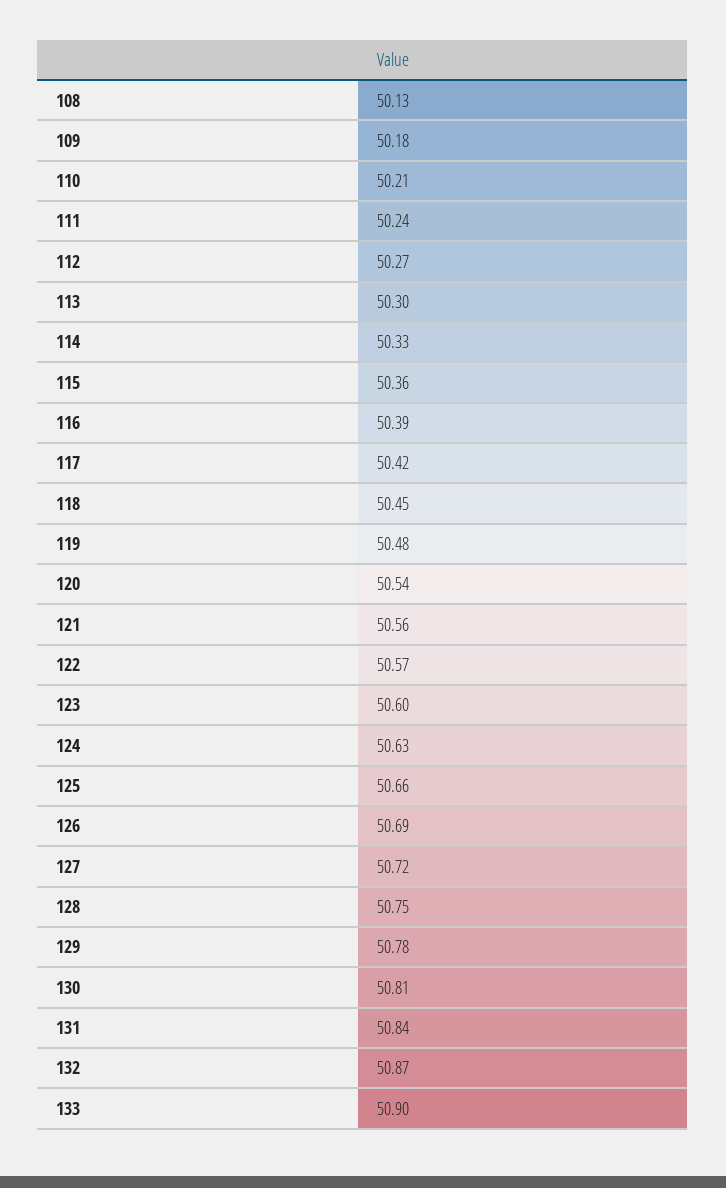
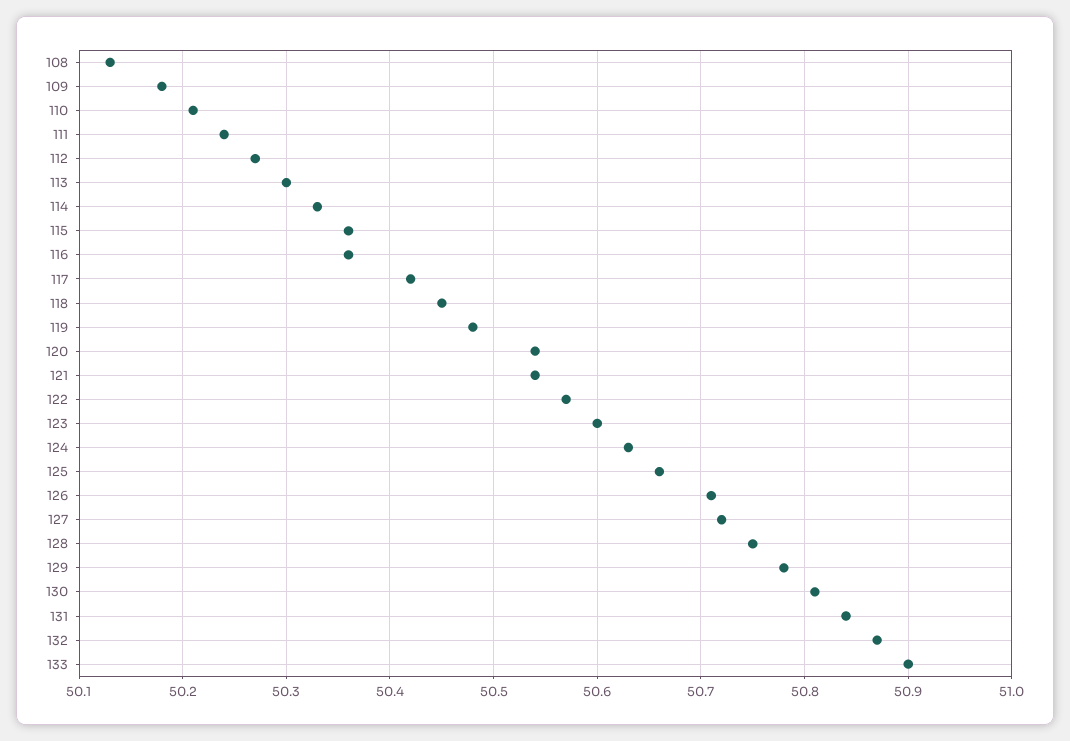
  {
    "108": 50.13,
    "109": 50.18,
    "110": 50.21,
    "111": 50.24,
    "112": 50.27,
    "113": 50.3,
    "114": 50.33,
    "115": 50.36,
-   "116": 50.39,
+   "116": 50.36,
    "117": 50.42,
    "118": 50.45,
    "119": 50.48,
    "120": 50.54,
-   "121": 50.56,
+   "121": 50.54,
    "122": 50.57,
    "123": 50.6,
    "124": 50.63,
    "125": 50.66,
-   "126": 50.69,
+   "126": 50.71,
    "127": 50.72,
    "128": 50.75,
    "129": 50.78,
    "130": 50.81,
    "131": 50.84,
    "132": 50.87,
    "133": 50.9
  }

